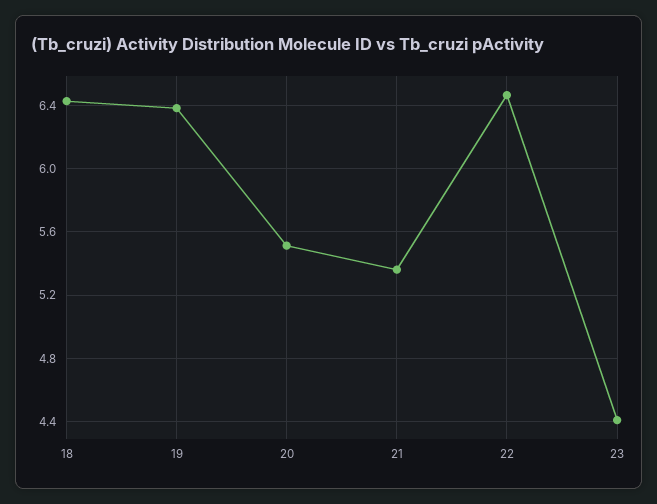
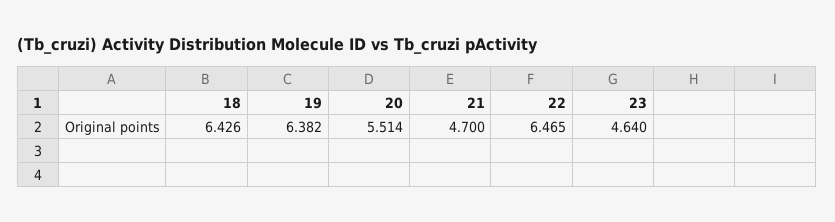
  {
    "18": 6.426,
    "19": 6.382,
    "20": 5.514,
-   "21": 5.35,
+   "21": 4.7,
    "22": 6.465,
-   "23": 4.4
+   "23": 4.64
  }

